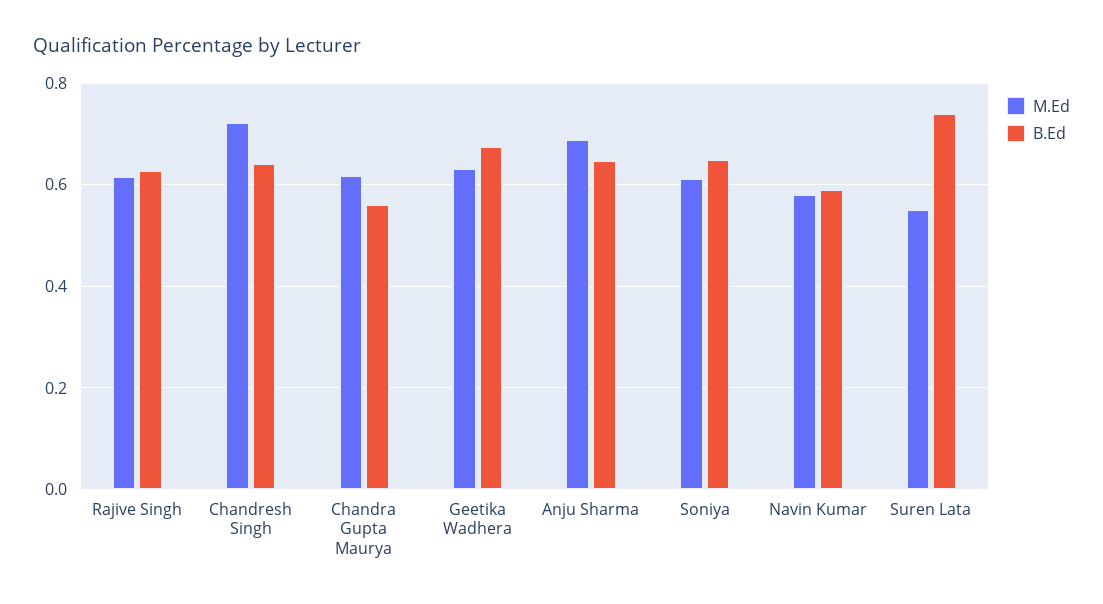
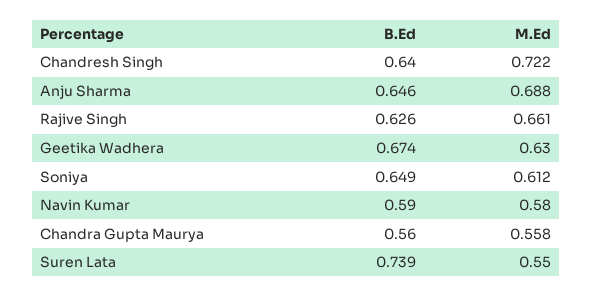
  {
    "M.Ed": {
-     "Rajive Singh": 0.62,
+     "Rajive Singh": 0.661,
      "Chandresh Singh": 0.722,
-     "Chandra Gupta Maurya": 0.62,
+     "Chandra Gupta Maurya": 0.558,
      "Geetika Wadhera": 0.63,
      "Anju Sharma": 0.688,
      "Soniya": 0.612,
      "Navin Kumar": 0.58,
      "Suren Lata": 0.55
    },
    "B.Ed": {
      "Rajive Singh": 0.626,
      "Chandresh Singh": 0.64,
      "Chandra Gupta Maurya": 0.56,
      "Geetika Wadhera": 0.674,
      "Anju Sharma": 0.646,
      "Soniya": 0.649,
      "Navin Kumar": 0.59,
      "Suren Lata": 0.739
    }
  }

